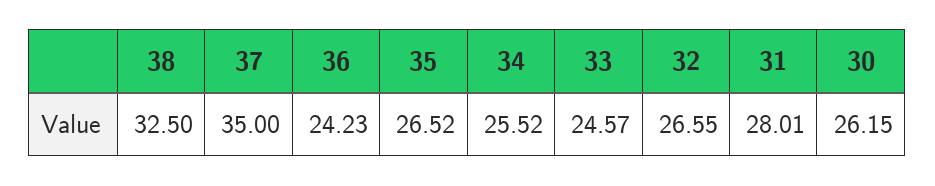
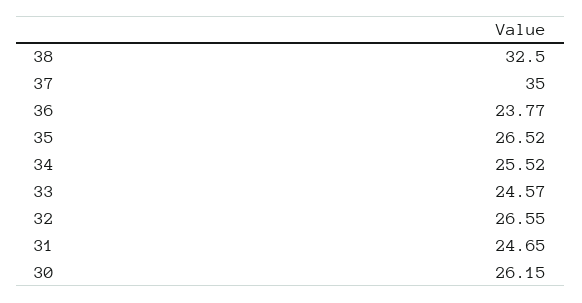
  {
    "38": 32.5,
    "37": 35,
-   "36": 24.23,
+   "36": 23.77,
    "35": 26.52,
    "34": 25.52,
    "33": 24.57,
    "32": 26.55,
-   "31": 28.01,
+   "31": 24.65,
    "30": 26.15
  }

